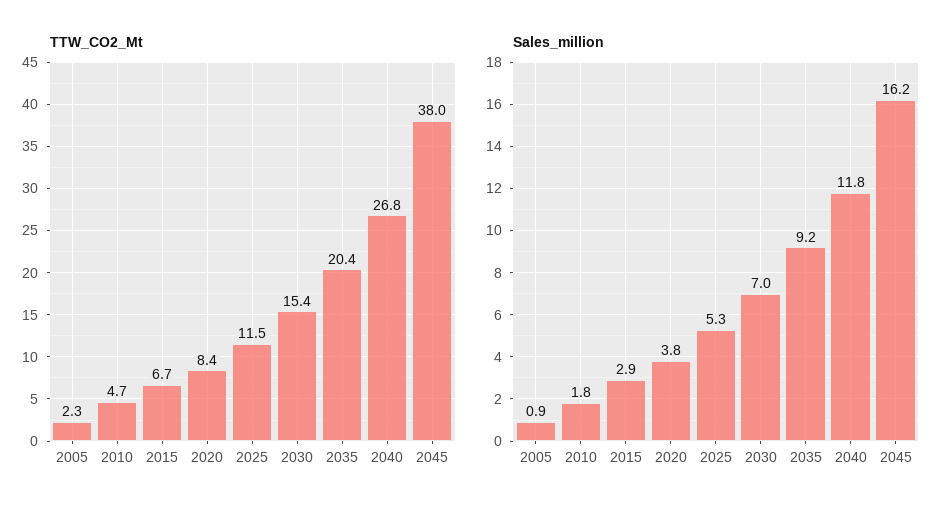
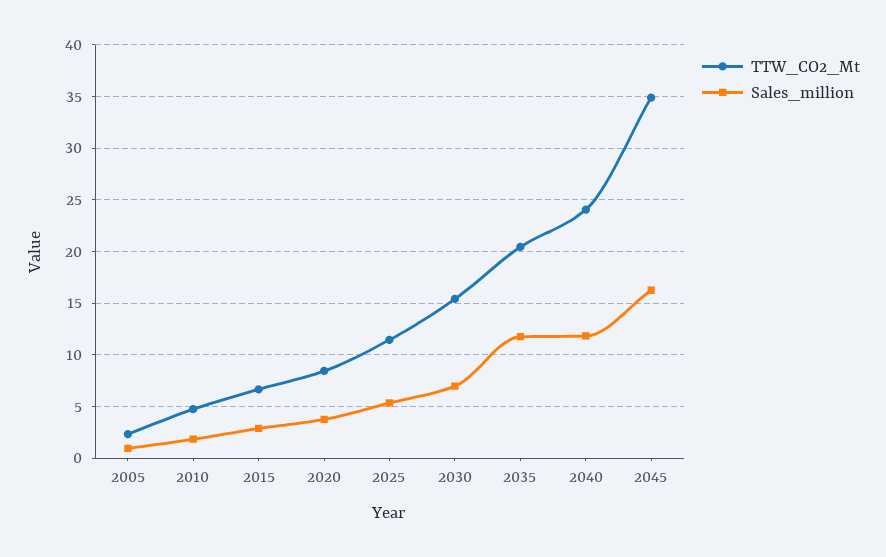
  {
    "TTW_CO2_Mt": {
      "2005": 2.3,
      "2010": 4.7,
      "2015": 6.7,
      "2020": 8.4,
      "2025": 11.5,
      "2030": 15.4,
      "2035": 20.4,
-     "2040": 26.8,
+     "2040": 24,
-     "2045": 38
+     "2045": 35
    },
    "Sales_million": {
      "2005": 0.9,
      "2010": 1.8,
      "2015": 2.9,
      "2020": 3.8,
      "2025": 5.3,
      "2030": 7,
-     "2035": 9.2,
+     "2035": 12,
      "2040": 11.8,
      "2045": 16.2
    }
  }

